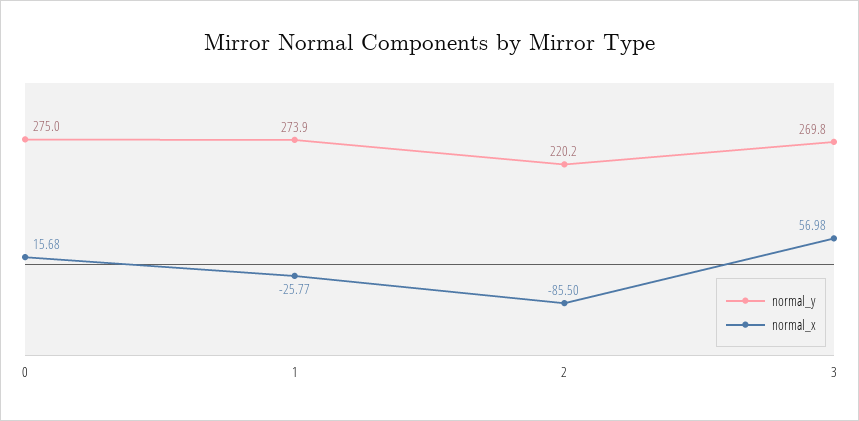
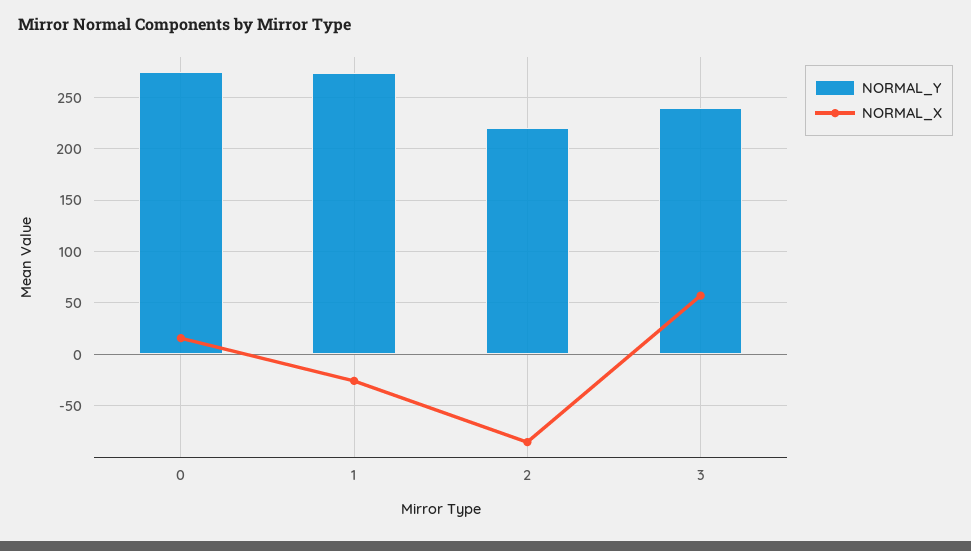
  {
    "normal_y": {
      "0": 275,
      "1": 273.9,
      "2": 220.2,
-     "3": 269.8
+     "3": 240
    },
    "normal_x": {
      "0": 15.68,
      "1": -25.77,
      "2": -85.5,
      "3": 56.98
    }
  }

